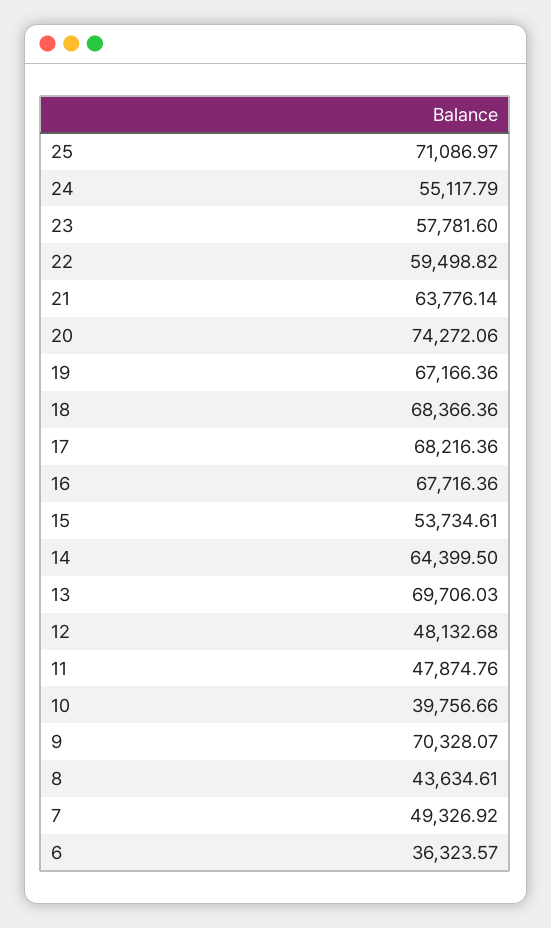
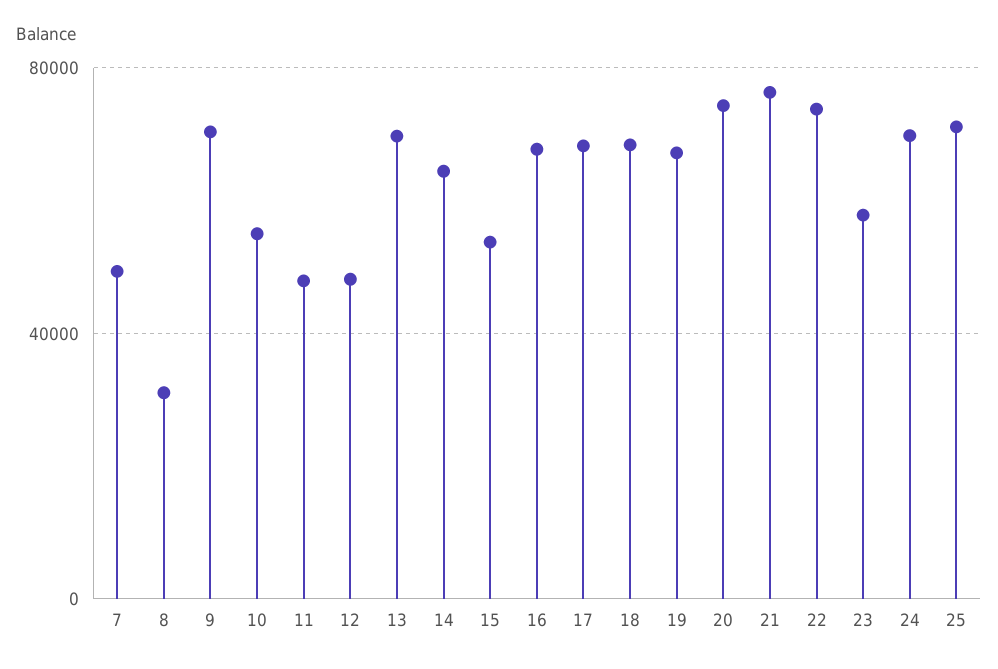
  {
    "25": 71086.97,
-   "24": 55117.79,
+   "24": 70000,
    "23": 57781.6,
-   "22": 59498.82,
+   "22": 75000,
-   "21": 63776.14,
+   "21": 75000,
    "20": 74272.06,
    "19": 67166.36,
    "18": 68366.36,
    "17": 68216.36,
    "16": 67716.36,
    "15": 53734.61,
    "14": 64399.5,
    "13": 69706.03,
    "12": 48132.68,
    "11": 47874.76,
-   "10": 39756.66,
+   "10": 55000,
    "9": 70328.07,
-   "8": 43634.61,
+   "8": 30000,
-   "7": 49326.92,
+   "7": 49326.92
-   "6": 36323.57
  }

